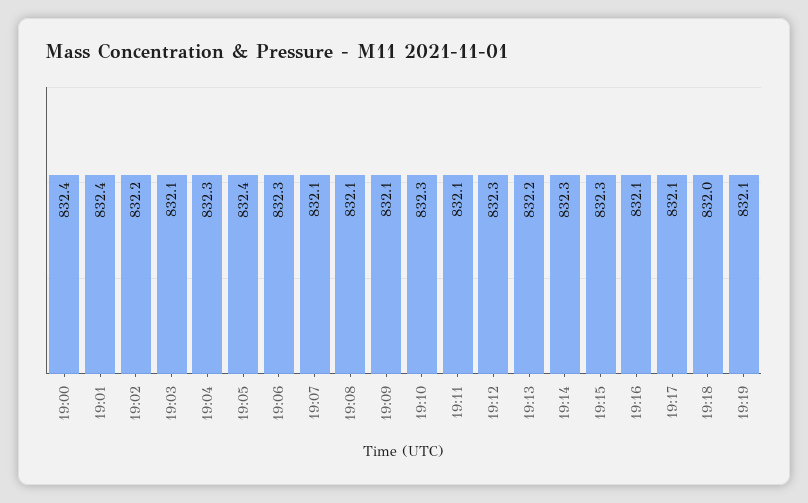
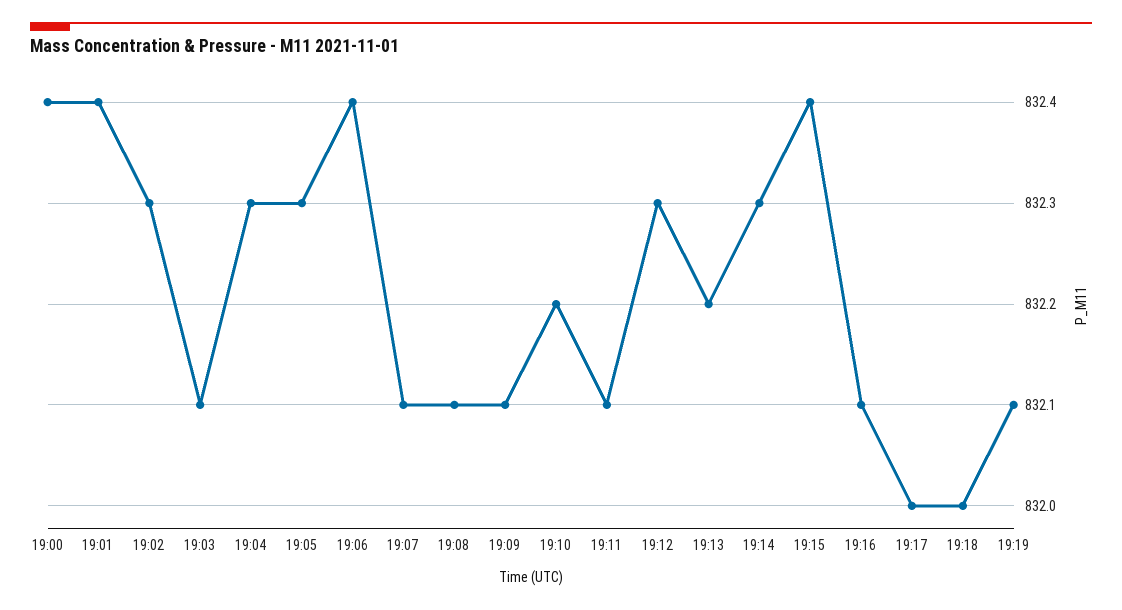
  {
    "19:00": 832.4,
    "19:01": 832.4,
-   "19:02": 832.2,
+   "19:02": 832.3,
    "19:03": 832.1,
    "19:04": 832.3,
-   "19:05": 832.4,
+   "19:05": 832.3,
-   "19:06": 832.3,
+   "19:06": 832.4,
    "19:07": 832.1,
    "19:08": 832.1,
    "19:09": 832.1,
-   "19:10": 832.3,
+   "19:10": 832.2,
    "19:11": 832.1,
    "19:12": 832.3,
    "19:13": 832.2,
    "19:14": 832.3,
-   "19:15": 832.3,
+   "19:15": 832.4,
    "19:16": 832.1,
-   "19:17": 832.1,
+   "19:17": 832,
    "19:18": 832,
    "19:19": 832.1
  }

